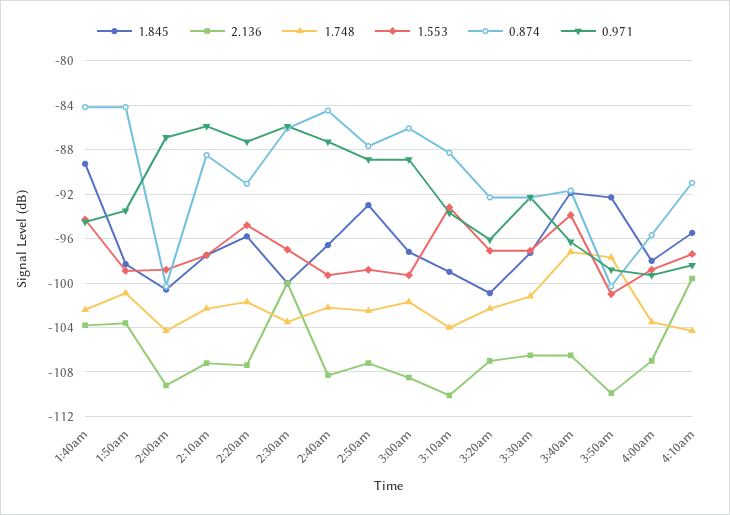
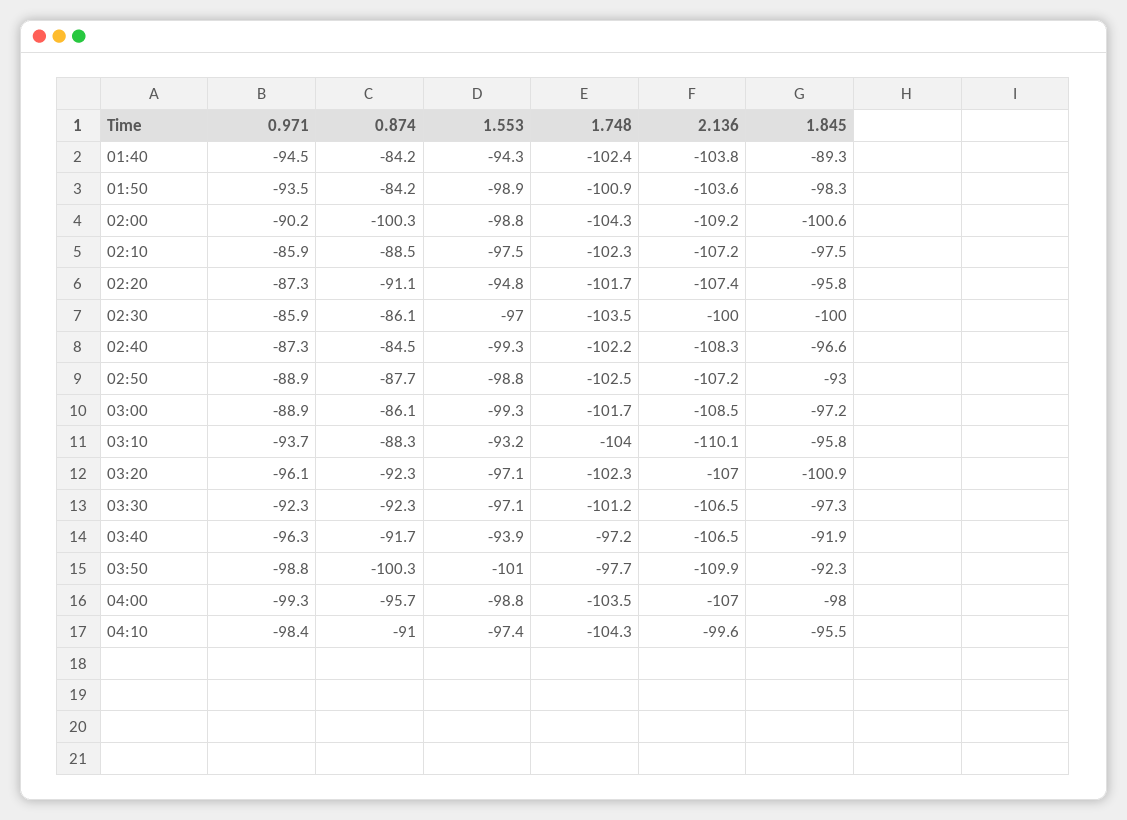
  {
    "1.845": {
      "1:40am": -89.3,
      "1:50am": -98.3,
      "2:00am": -100.6,
      "2:10am": -97.5,
      "2:20am": -95.8,
      "2:30am": -100,
      "2:40am": -96.6,
      "2:50am": -93,
      "3:00am": -97.2,
-     "3:10am": -99,
+     "3:10am": -95.8,
      "3:20am": -100.9,
      "3:30am": -97.3,
      "3:40am": -91.9,
      "3:50am": -92.3,
      "4:00am": -98,
      "4:10am": -95.5
    },
    "2.136": {
      "1:40am": -103.8,
      "1:50am": -103.6,
      "2:00am": -109.2,
      "2:10am": -107.2,
      "2:20am": -107.4,
      "2:30am": -100,
      "2:40am": -108.3,
      "2:50am": -107.2,
      "3:00am": -108.5,
      "3:10am": -110.1,
      "3:20am": -107,
      "3:30am": -106.5,
      "3:40am": -106.5,
      "3:50am": -109.9,
      "4:00am": -107,
      "4:10am": -99.6
    },
    "1.748": {
      "1:40am": -102.4,
      "1:50am": -100.9,
      "2:00am": -104.3,
      "2:10am": -102.3,
      "2:20am": -101.7,
      "2:30am": -103.5,
      "2:40am": -102.2,
      "2:50am": -102.5,
      "3:00am": -101.7,
      "3:10am": -104,
      "3:20am": -102.3,
      "3:30am": -101.2,
      "3:40am": -97.2,
      "3:50am": -97.7,
      "4:00am": -103.5,
      "4:10am": -104.3
    },
    "1.553": {
      "1:40am": -94.3,
      "1:50am": -98.9,
      "2:00am": -98.8,
      "2:10am": -97.5,
      "2:20am": -94.8,
      "2:30am": -97,
      "2:40am": -99.3,
      "2:50am": -98.8,
      "3:00am": -99.3,
      "3:10am": -93.2,
      "3:20am": -97.1,
      "3:30am": -97.1,
      "3:40am": -93.9,
      "3:50am": -101,
      "4:00am": -98.8,
      "4:10am": -97.4
    },
    "0.874": {
      "1:40am": -84.2,
      "1:50am": -84.2,
      "2:00am": -100.3,
      "2:10am": -88.5,
      "2:20am": -91.1,
      "2:30am": -86.1,
      "2:40am": -84.5,
      "2:50am": -87.7,
      "3:00am": -86.1,
      "3:10am": -88.3,
      "3:20am": -92.3,
      "3:30am": -92.3,
      "3:40am": -91.7,
      "3:50am": -100.3,
      "4:00am": -95.7,
      "4:10am": -91
    },
    "0.971": {
      "1:40am": -94.5,
      "1:50am": -93.5,
-     "2:00am": -87,
+     "2:00am": -90.2,
      "2:10am": -85.9,
      "2:20am": -87.3,
      "2:30am": -85.9,
      "2:40am": -87.3,
      "2:50am": -88.9,
      "3:00am": -88.9,
      "3:10am": -93.7,
      "3:20am": -96.1,
      "3:30am": -92.3,
      "3:40am": -96.3,
      "3:50am": -98.8,
      "4:00am": -99.3,
      "4:10am": -98.4
    }
  }

